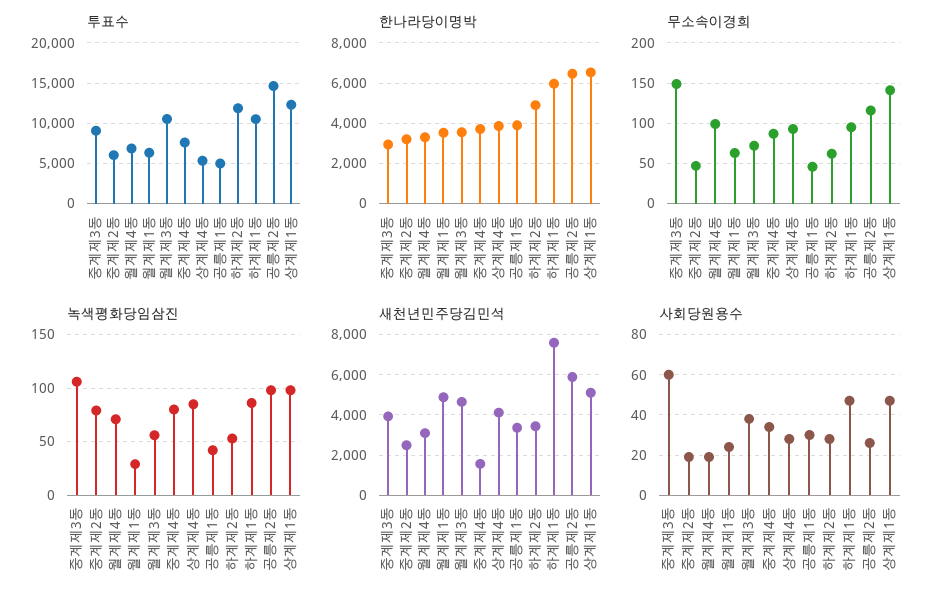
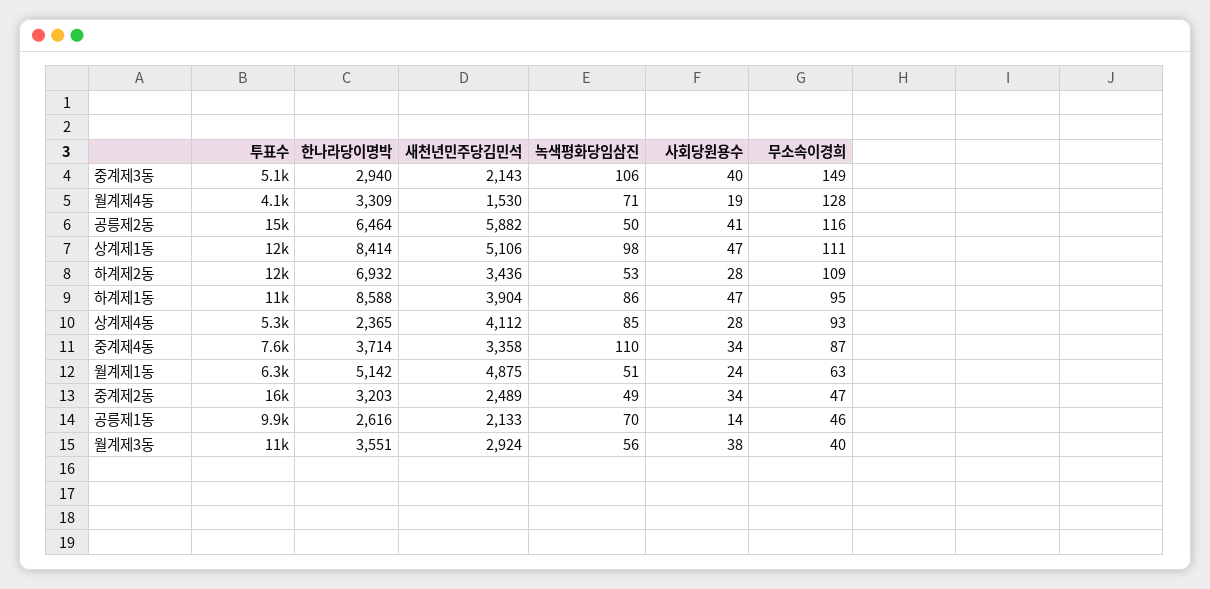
  {
    "투표수": {
-     "중계제3동": 9000,
+     "중계제3동": 5100,
-     "중계제2동": 6000,
+     "중계제2동": 16000,
-     "월계제4동": 7000,
+     "월계제4동": 4100,
      "월계제1동": 6300,
      "월계제3동": 11000,
      "중계제4동": 7600,
      "상계제4동": 5300,
-     "공릉제1동": 5000,
+     "공릉제1동": 9900,
      "하계제2동": 12000,
      "하계제1동": 11000,
      "공릉제2동": 15000,
      "상계제1동": 12000
    },
    "한나라당이명박": {
      "중계제3동": 2940,
      "중계제2동": 3203,
      "월계제4동": 3309,
-     "월계제1동": 3500,
+     "월계제1동": 5142,
      "월계제3동": 3551,
      "중계제4동": 3714,
-     "상계제4동": 4000,
+     "상계제4동": 2365,
-     "공릉제1동": 4000,
+     "공릉제1동": 2616,
-     "하계제2동": 5000,
+     "하계제2동": 6932,
-     "하계제1동": 6000,
+     "하계제1동": 8588,
      "공릉제2동": 6464,
-     "상계제1동": 6500
+     "상계제1동": 8414
    },
    "무소속이경희": {
      "중계제3동": 149,
      "중계제2동": 47,
-     "월계제4동": 100,
+     "월계제4동": 128,
      "월계제1동": 63,
-     "월계제3동": 70,
+     "월계제3동": 40,
      "중계제4동": 87,
      "상계제4동": 93,
      "공릉제1동": 46,
-     "하계제2동": 60,
+     "하계제2동": 109,
      "하계제1동": 95,
      "공릉제2동": 116,
-     "상계제1동": 140
+     "상계제1동": 111
    },
    "녹색평화당임삼진": {
      "중계제3동": 106,
-     "중계제2동": 80,
+     "중계제2동": 49,
      "월계제4동": 71,
-     "월계제1동": 30,
+     "월계제1동": 51,
      "월계제3동": 56,
-     "중계제4동": 80,
+     "중계제4동": 110,
      "상계제4동": 85,
-     "공릉제1동": 40,
+     "공릉제1동": 70,
      "하계제2동": 53,
      "하계제1동": 86,
-     "공릉제2동": 100,
+     "공릉제2동": 50,
      "상계제1동": 98
    },
    "새천년민주당김민석": {
-     "중계제3동": 4000,
+     "중계제3동": 2143,
      "중계제2동": 2489,
-     "월계제4동": 3000,
+     "월계제4동": 1530,
      "월계제1동": 4875,
-     "월계제3동": 4500,
+     "월계제3동": 2924,
-     "중계제4동": 1500,
+     "중계제4동": 3358,
      "상계제4동": 4112,
-     "공릉제1동": 3500,
+     "공릉제1동": 2133,
      "하계제2동": 3436,
-     "하계제1동": 7500,
+     "하계제1동": 3904,
      "공릉제2동": 5882,
      "상계제1동": 5106
    },
    "사회당원용수": {
-     "중계제3동": 60,
+     "중계제3동": 40,
-     "중계제2동": 20,
+     "중계제2동": 34,
      "월계제4동": 19,
      "월계제1동": 24,
      "월계제3동": 38,
      "중계제4동": 34,
      "상계제4동": 28,
-     "공릉제1동": 30,
+     "공릉제1동": 14,
      "하계제2동": 28,
      "하계제1동": 47,
-     "공릉제2동": 25,
+     "공릉제2동": 41,
      "상계제1동": 47
    }
  }

